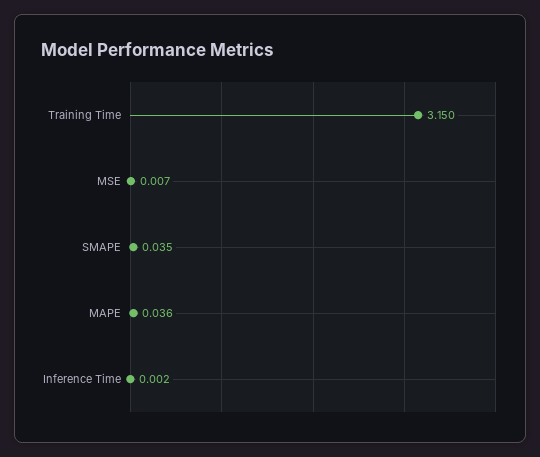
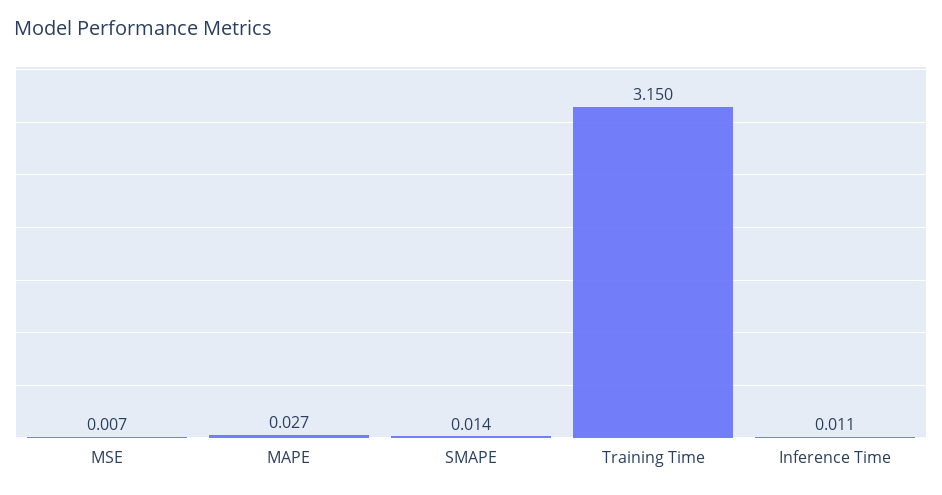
  {
    "Training Time": 3.15,
    "MSE": 0.007,
-   "SMAPE": 0.035,
+   "SMAPE": 0.014,
-   "MAPE": 0.036,
+   "MAPE": 0.027,
-   "Inference Time": 0.002
+   "Inference Time": 0.011
  }

